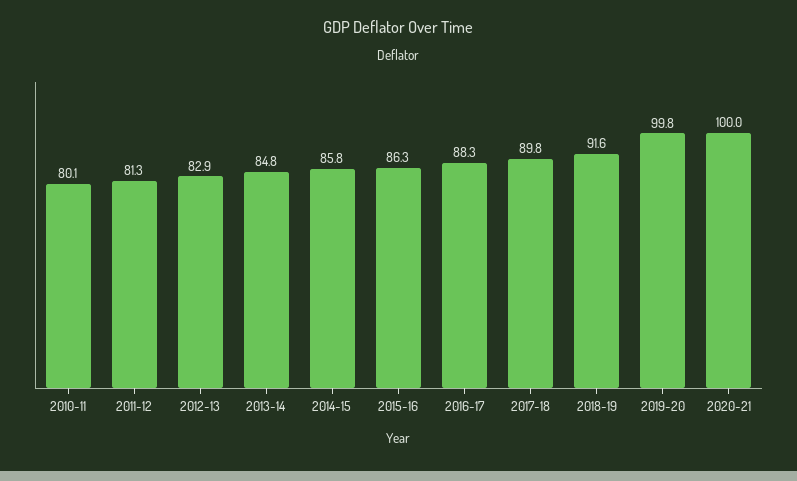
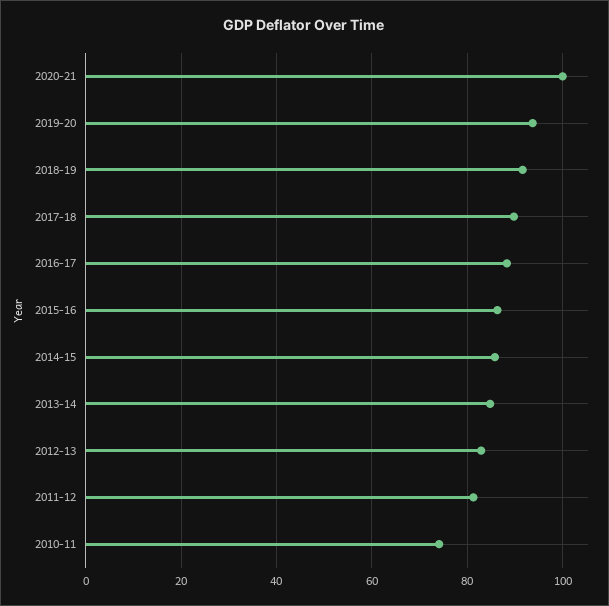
  {
-   "2010-11": 80.1,
+   "2010-11": 74,
    "2011-12": 81.3,
    "2012-13": 82.9,
    "2013-14": 84.8,
    "2014-15": 85.8,
    "2015-16": 86.3,
    "2016-17": 88.3,
    "2017-18": 89.8,
    "2018-19": 91.6,
-   "2019-20": 99.8,
+   "2019-20": 94,
    "2020-21": 100
  }

